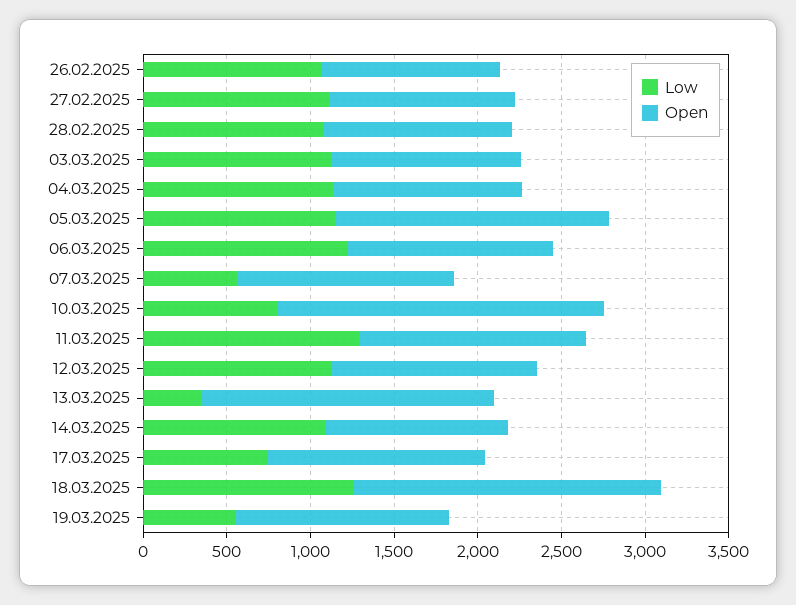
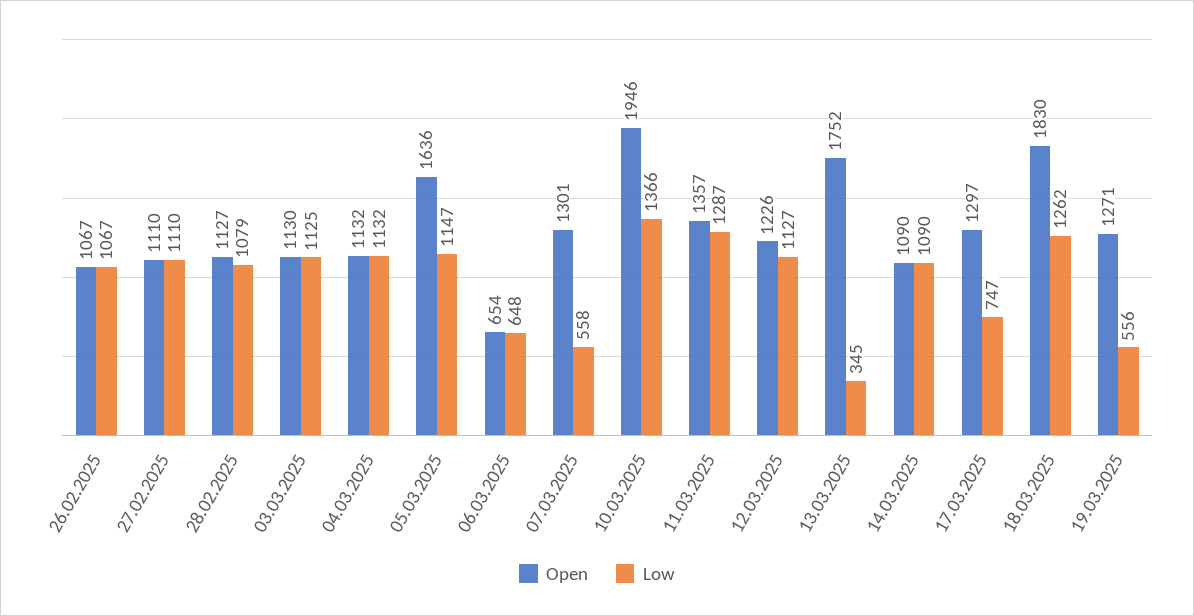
  {
    "Low": {
      "26.02.2025": 1067,
      "27.02.2025": 1110,
      "28.02.2025": 1079,
      "03.03.2025": 1125,
      "04.03.2025": 1132,
      "05.03.2025": 1147,
-     "06.03.2025": 1200,
+     "06.03.2025": 648,
      "07.03.2025": 558,
-     "10.03.2025": 800,
+     "10.03.2025": 1366,
      "11.03.2025": 1287,
      "12.03.2025": 1127,
      "13.03.2025": 345,
      "14.03.2025": 1090,
      "17.03.2025": 747,
      "18.03.2025": 1262,
      "19.03.2025": 556
    },
    "Open": {
      "26.02.2025": 1067,
      "27.02.2025": 1110,
      "28.02.2025": 1127,
      "03.03.2025": 1130,
      "04.03.2025": 1132,
      "05.03.2025": 1636,
-     "06.03.2025": 1200,
+     "06.03.2025": 654,
      "07.03.2025": 1301,
      "10.03.2025": 1946,
      "11.03.2025": 1357,
      "12.03.2025": 1226,
      "13.03.2025": 1752,
      "14.03.2025": 1090,
      "17.03.2025": 1297,
      "18.03.2025": 1830,
      "19.03.2025": 1271
    }
  }

